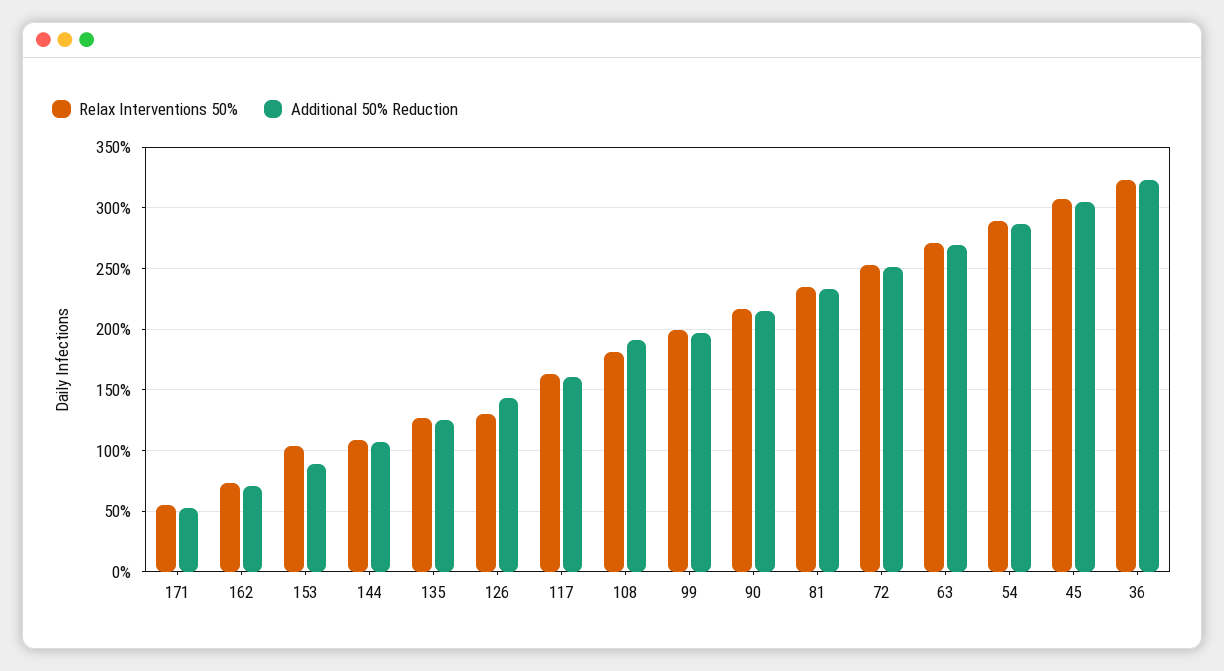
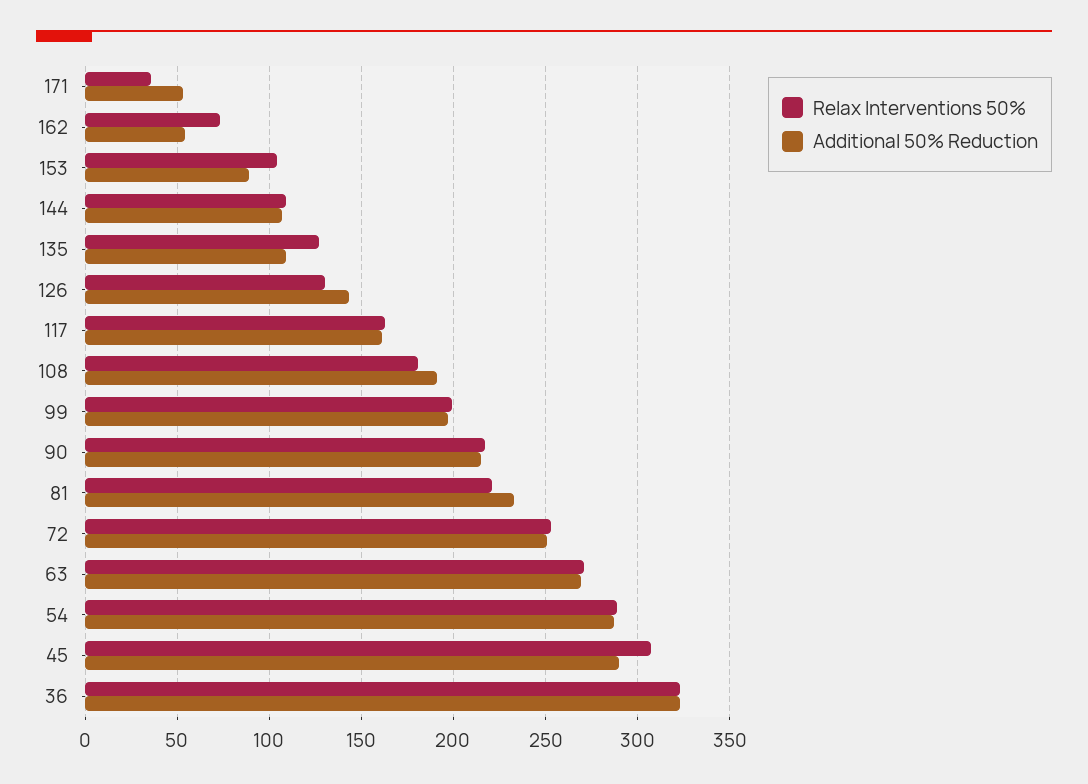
  {
    "Relax Interventions 50%": {
-     "171": 55,
+     "171": 35,
      "162": 75,
      "153": 105,
      "144": 110,
      "135": 125,
      "126": 130,
      "117": 165,
      "108": 180,
      "99": 200,
      "90": 215,
-     "81": 235,
+     "81": 220,
      "72": 255,
      "63": 270,
      "54": 290,
      "45": 305,
      "36": 325
    },
    "Additional 50% Reduction": {
      "171": 55,
-     "162": 70,
+     "162": 55,
      "153": 90,
      "144": 105,
-     "135": 125,
+     "135": 110,
      "126": 145,
      "117": 160,
      "108": 190,
      "99": 195,
      "90": 215,
      "81": 235,
      "72": 250,
      "63": 270,
      "54": 285,
-     "45": 305,
+     "45": 290,
      "36": 325
    }
  }

